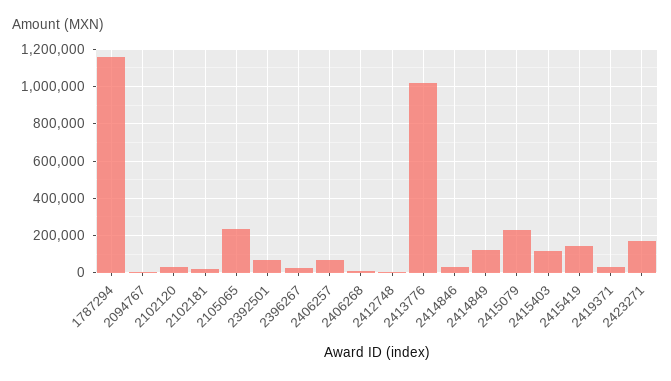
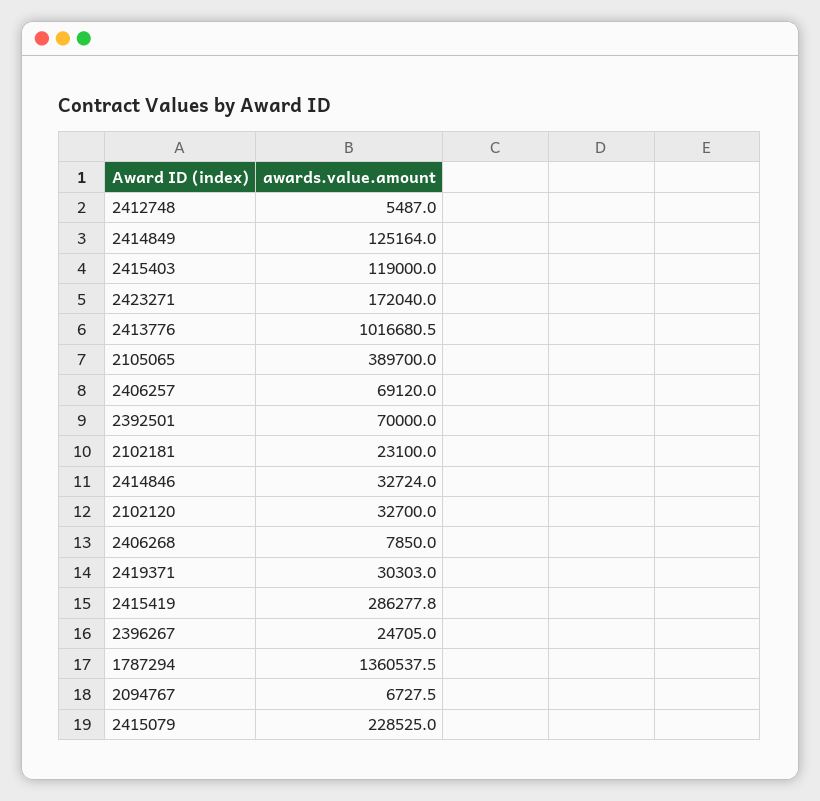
  {
-   "1787294": 1150000,
+   "1787294": 1360537.5,
    "2094767": 6727.5,
    "2102120": 32700,
    "2102181": 23100,
-   "2105065": 250000,
+   "2105065": 389700,
    "2392501": 70000,
    "2396267": 24705,
    "2406257": 69120,
    "2406268": 7850,
    "2412748": 5487,
    "2413776": 1016680.5,
    "2414846": 32724,
    "2414849": 125164,
    "2415079": 228525,
    "2415403": 119000,
-   "2415419": 150000,
+   "2415419": 286277.8,
    "2419371": 30303,
    "2423271": 172040
  }

